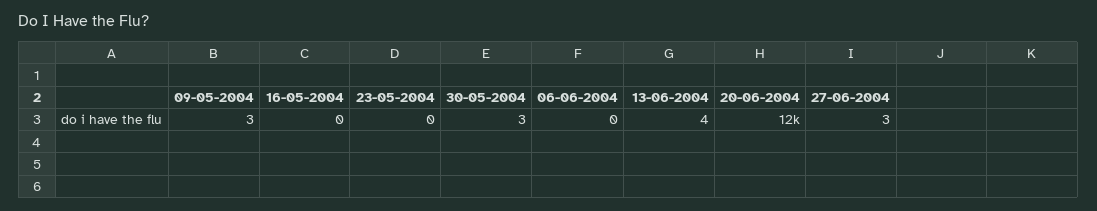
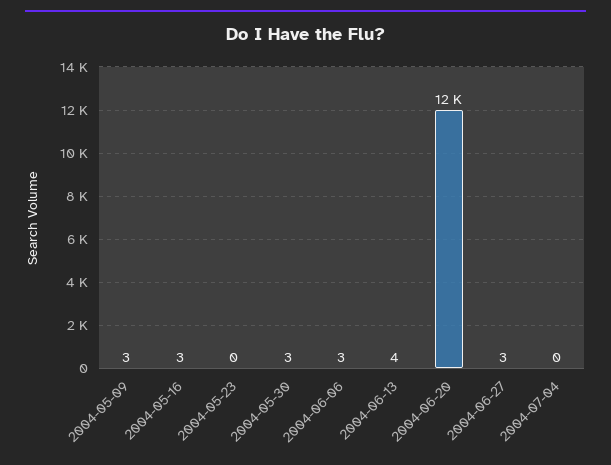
  {
    "09-05-2004": 3,
-   "16-05-2004": 0,
+   "16-05-2004": 3,
    "23-05-2004": 0,
    "30-05-2004": 3,
-   "06-06-2004": 0,
+   "06-06-2004": 3,
    "13-06-2004": 4,
    "20-06-2004": 12000,
-   "27-06-2004": 3
+   "27-06-2004": 3,
+   "2004-07-04": 0
  }

